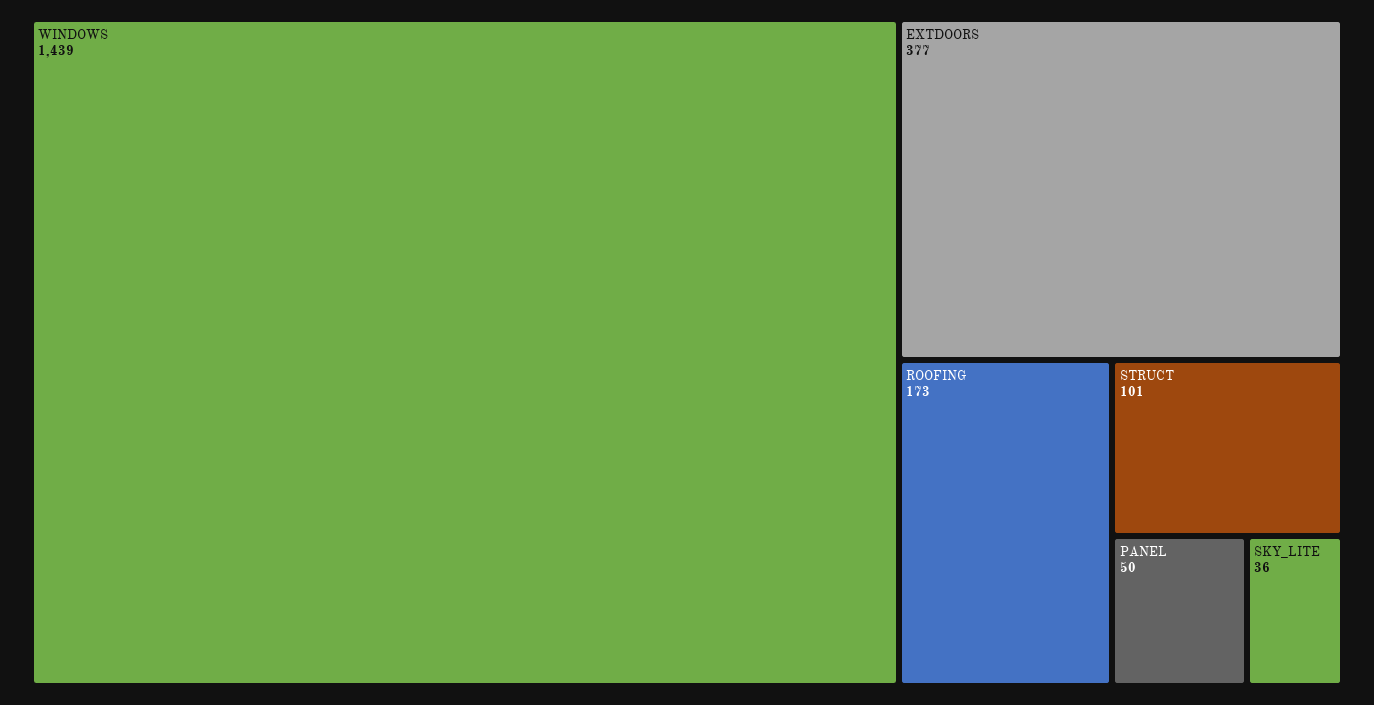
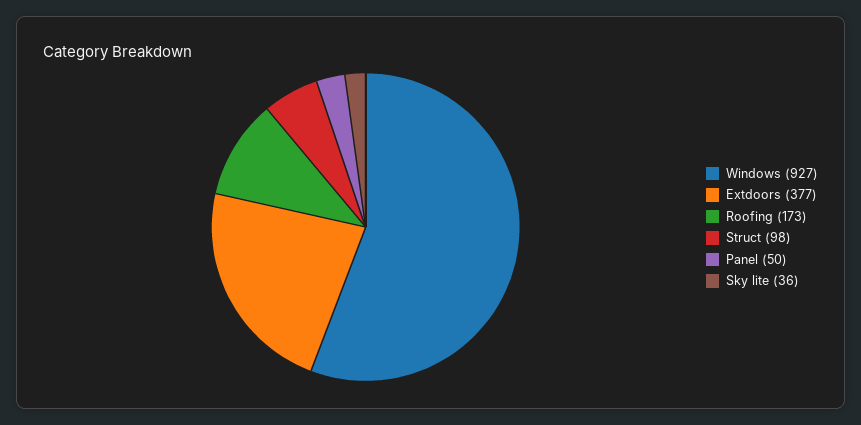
  {
-   "WINDOWS": 1439,
+   "WINDOWS": 927,
    "EXTDOORS": 377,
    "ROOFING": 173,
-   "STRUCT": 101,
+   "STRUCT": 98,
    "PANEL": 50,
    "SKY_LITE": 36
  }

